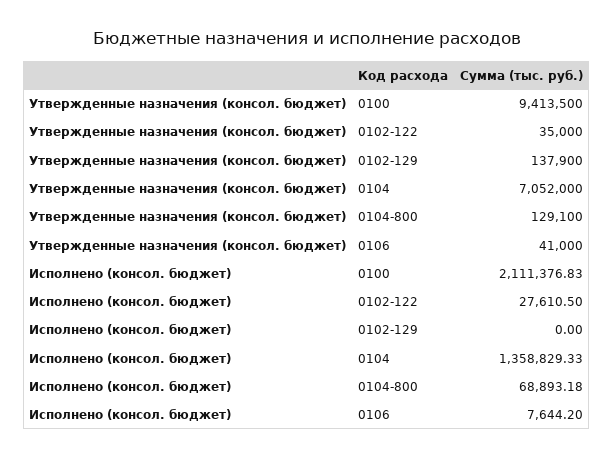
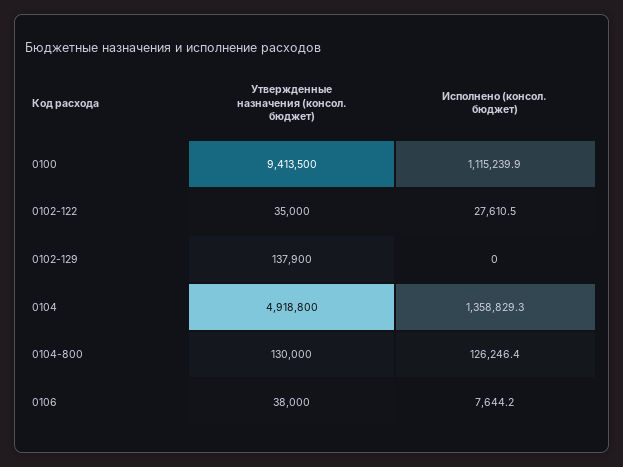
  {
    "Утвержденные назначения (консол. бюджет)": {
      "0100": 9413500,
      "0102-122": 35000,
      "0102-129": 137900,
-     "0104": 7052000,
+     "0104": 4918800,
-     "0104-800": 129100,
+     "0104-800": 130000,
-     "0106": 41000
+     "0106": 38000
    },
    "Исполнено (консол. бюджет)": {
-     "0100": 2111376.83,
+     "0100": 1115239.9,
      "0102-122": 27610.5,
      "0102-129": 0,
      "0104": 1358829.33,
-     "0104-800": 68893.18,
+     "0104-800": 126246.4,
      "0106": 7644.2
    }
  }

